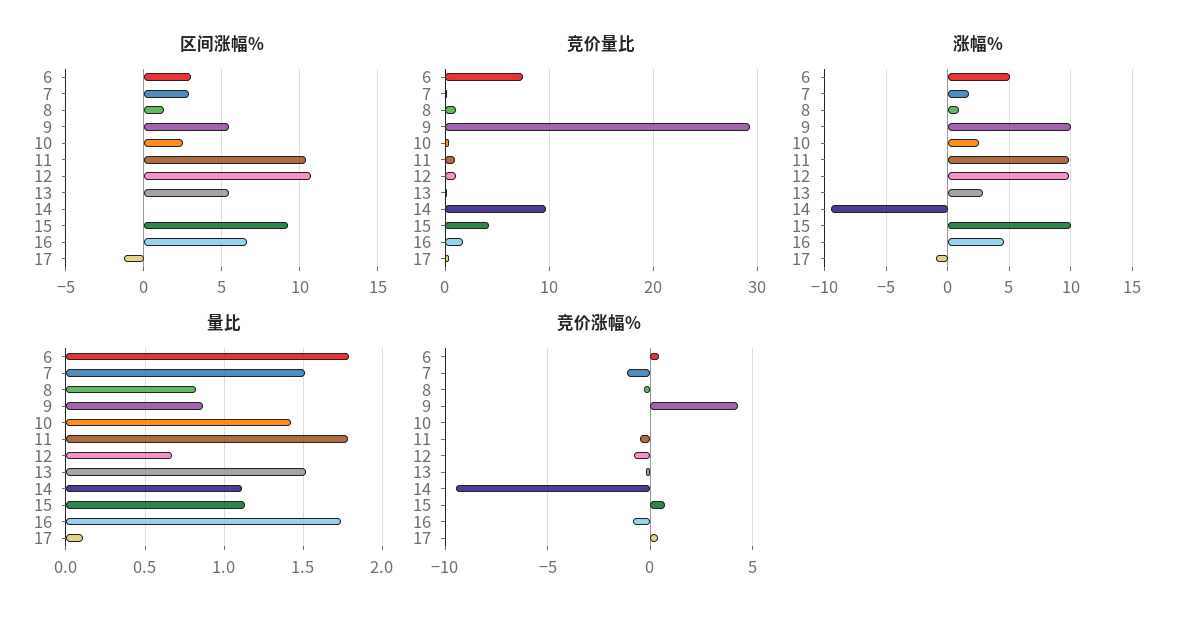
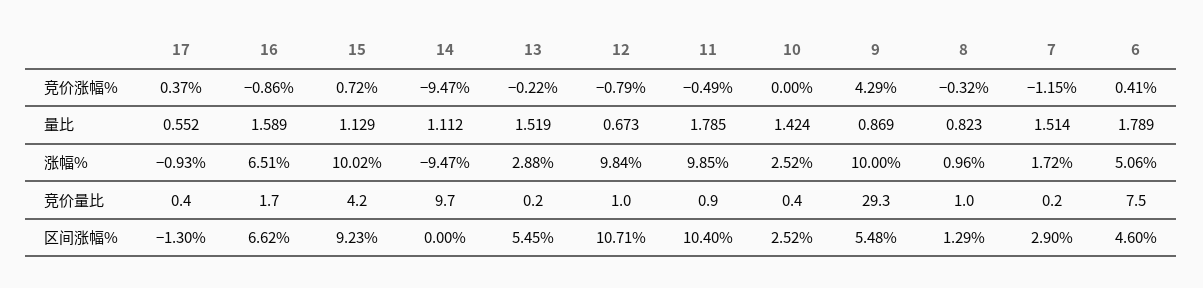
  {
    "区间涨幅%": {
-     "6": 3,
+     "6": 4.6,
      "7": 2.9,
      "8": 1.29,
      "9": 5.48,
      "10": 2.52,
      "11": 10.4,
      "12": 10.71,
      "13": 5.45,
      "14": 0,
      "15": 9.23,
      "16": 6.62,
      "17": -1.3
    },
    "竞价量比": {
      "6": 7.5,
      "7": 0.2,
      "8": 1,
      "9": 29.3,
      "10": 0.4,
      "11": 0.9,
      "12": 1,
      "13": 0.2,
      "14": 9.7,
      "15": 4.2,
      "16": 1.7,
      "17": 0.4
    },
    "涨幅%": {
      "6": 5.06,
      "7": 1.72,
      "8": 0.96,
      "9": 10,
      "10": 2.52,
      "11": 9.85,
      "12": 9.84,
      "13": 2.88,
      "14": -9.47,
      "15": 10.02,
-     "16": 4.5,
+     "16": 6.51,
      "17": -0.93
    },
    "量比": {
      "6": 1.789,
      "7": 1.514,
      "8": 0.823,
      "9": 0.869,
      "10": 1.424,
      "11": 1.785,
      "12": 0.673,
      "13": 1.519,
      "14": 1.112,
      "15": 1.129,
-     "16": 1.75,
+     "16": 1.589,
-     "17": 0.1
+     "17": 0.552
    },
    "竞价涨幅%": {
      "6": 0.41,
      "7": -1.15,
      "8": -0.32,
      "9": 4.29,
      "10": 0,
      "11": -0.49,
      "12": -0.79,
      "13": -0.22,
      "14": -9.47,
      "15": 0.72,
      "16": -0.86,
      "17": 0.37
    }
  }

